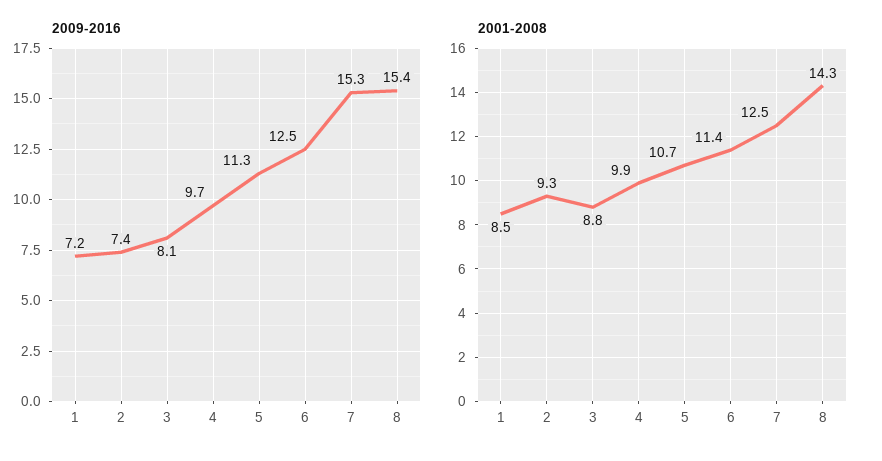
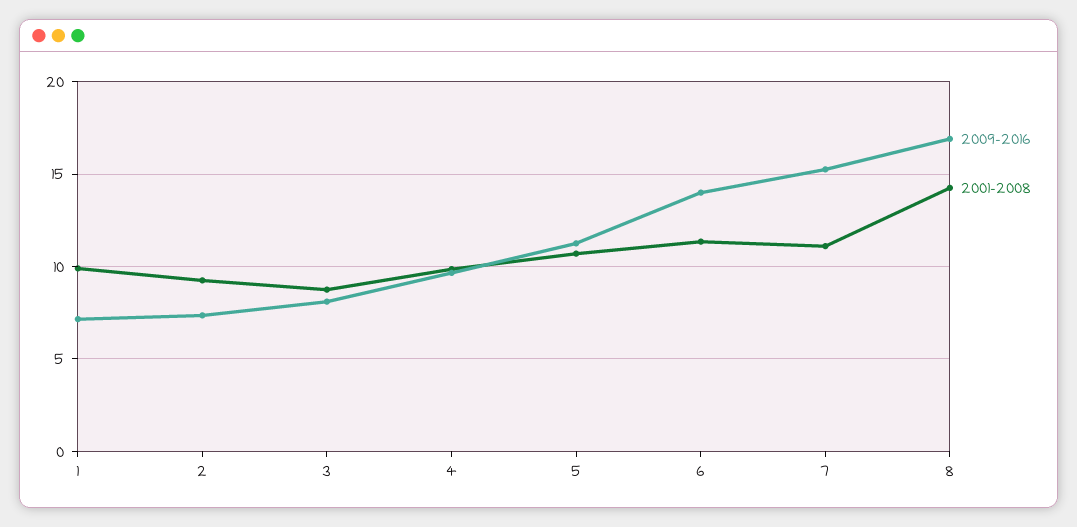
  {
    "2009-2016": {
      "1": 7.2,
      "2": 7.4,
      "3": 8.1,
      "4": 9.7,
      "5": 11.3,
-     "6": 12.5,
+     "6": 14,
      "7": 15.3,
-     "8": 15.4
+     "8": 17
    },
    "2001-2008": {
-     "1": 8.5,
+     "1": 10,
      "2": 9.3,
      "3": 8.8,
      "4": 9.9,
      "5": 10.7,
      "6": 11.4,
-     "7": 12.5,
+     "7": 11,
      "8": 14.3
    }
  }

